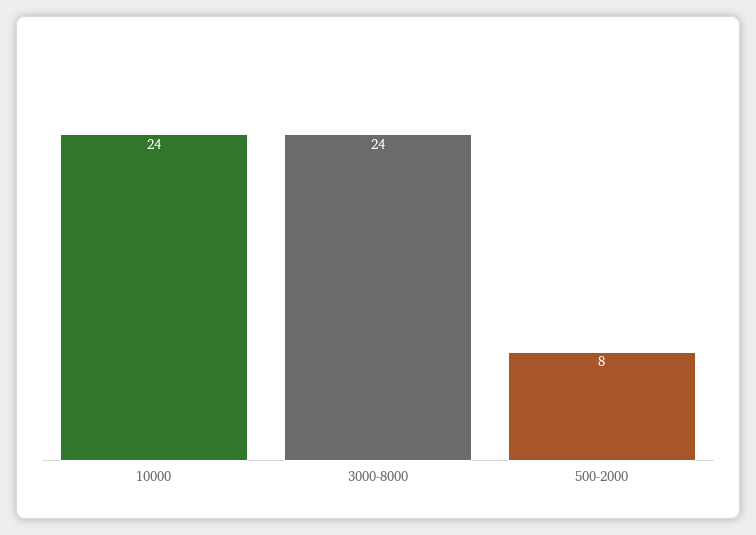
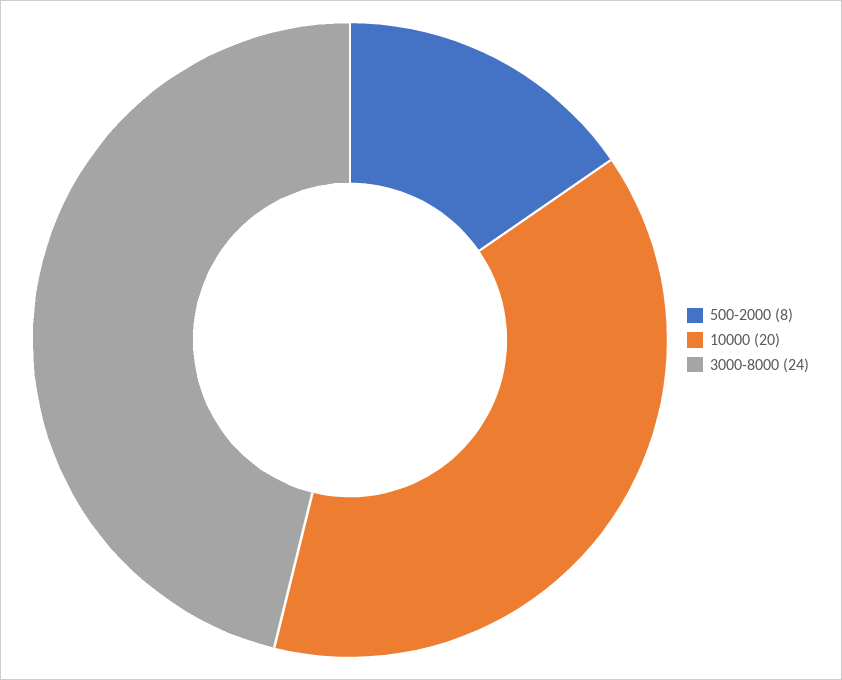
  {
-   "10000": 24,
+   "10000": 20,
    "3000-8000": 24,
    "500-2000": 8
  }

